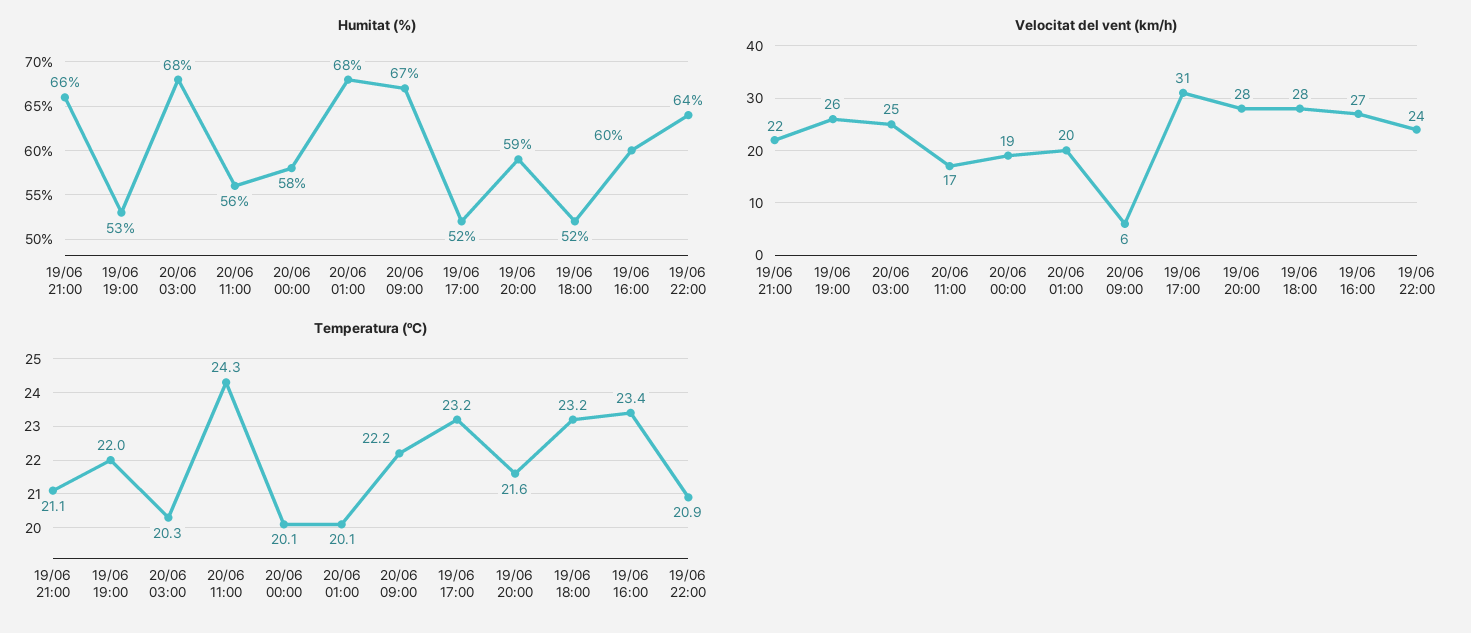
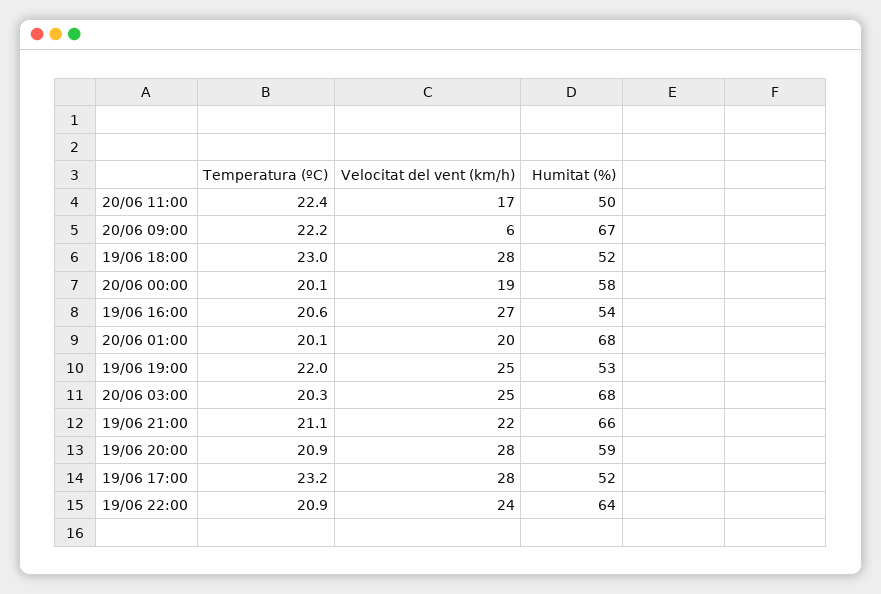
  {
    "Humitat (%)": {
      "19/06 21:00": 66,
      "19/06 19:00": 53,
      "20/06 03:00": 68,
-     "20/06 11:00": 56,
+     "20/06 11:00": 50,
      "20/06 00:00": 58,
      "20/06 01:00": 68,
      "20/06 09:00": 67,
      "19/06 17:00": 52,
      "19/06 20:00": 59,
      "19/06 18:00": 52,
-     "19/06 16:00": 60,
+     "19/06 16:00": 54,
      "19/06 22:00": 64
    },
    "Velocitat del vent (km/h)": {
      "19/06 21:00": 22,
-     "19/06 19:00": 26,
+     "19/06 19:00": 25,
      "20/06 03:00": 25,
      "20/06 11:00": 17,
      "20/06 00:00": 19,
      "20/06 01:00": 20,
      "20/06 09:00": 6,
-     "19/06 17:00": 31,
+     "19/06 17:00": 28,
      "19/06 20:00": 28,
      "19/06 18:00": 28,
      "19/06 16:00": 27,
      "19/06 22:00": 24
    },
    "Temperatura (ºC)": {
      "19/06 21:00": 21.1,
      "19/06 19:00": 22,
      "20/06 03:00": 20.3,
-     "20/06 11:00": 24.3,
+     "20/06 11:00": 22.4,
      "20/06 00:00": 20.1,
      "20/06 01:00": 20.1,
      "20/06 09:00": 22.2,
      "19/06 17:00": 23.2,
-     "19/06 20:00": 21.6,
+     "19/06 20:00": 20.9,
-     "19/06 18:00": 23.2,
+     "19/06 18:00": 23,
-     "19/06 16:00": 23.4,
+     "19/06 16:00": 20.6,
      "19/06 22:00": 20.9
    }
  }

